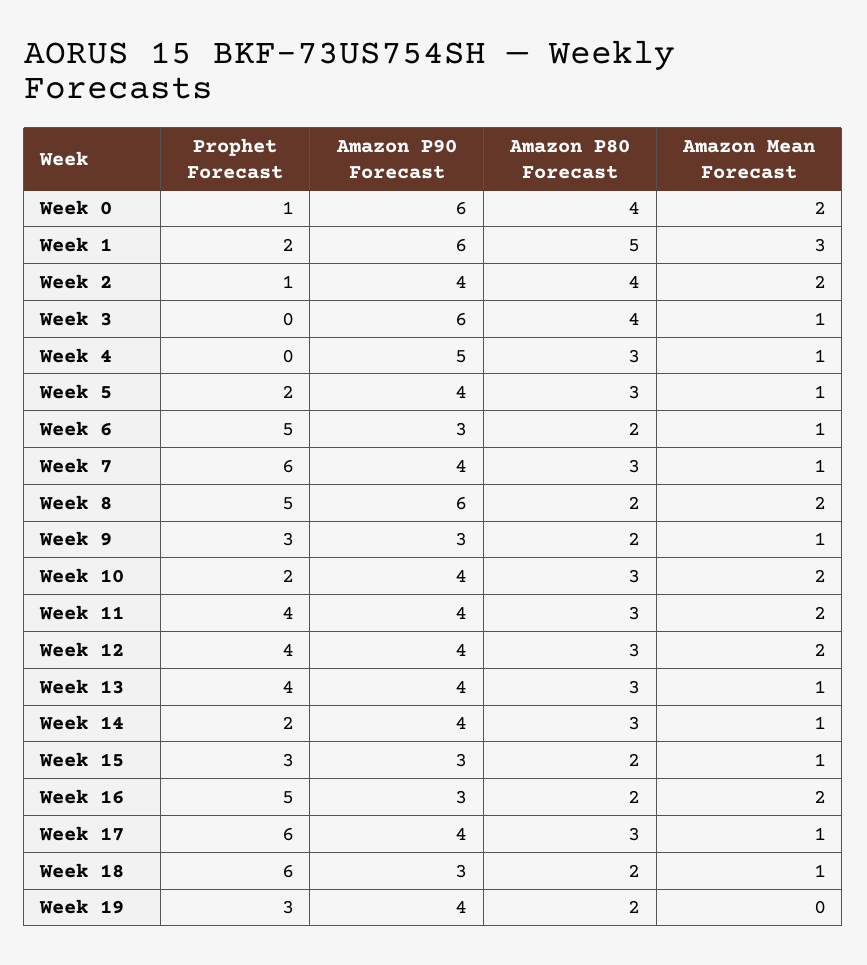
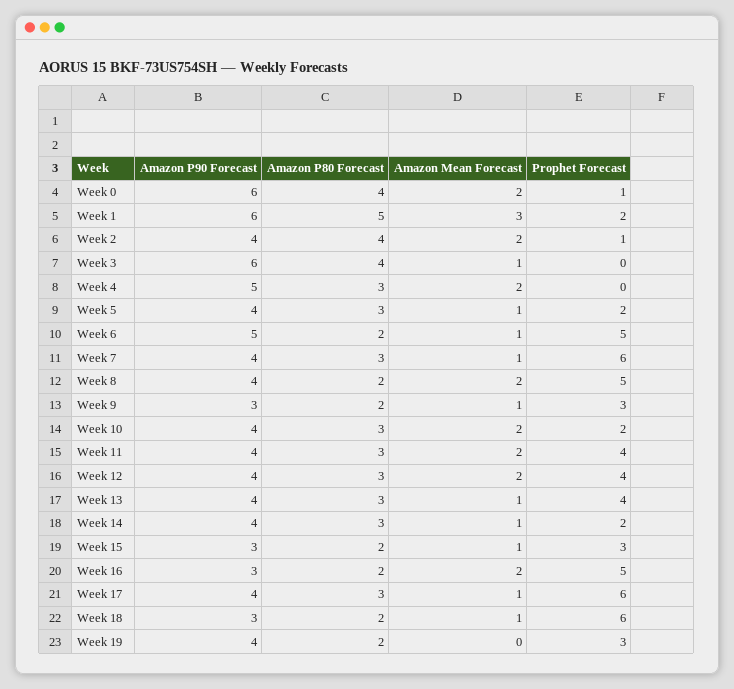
  {
    "Prophet Forecast": {
      "Week 0": 1,
      "Week 1": 2,
      "Week 2": 1,
      "Week 3": 0,
      "Week 4": 0,
      "Week 5": 2,
      "Week 6": 5,
      "Week 7": 6,
      "Week 8": 5,
      "Week 9": 3,
      "Week 10": 2,
      "Week 11": 4,
      "Week 12": 4,
      "Week 13": 4,
      "Week 14": 2,
      "Week 15": 3,
      "Week 16": 5,
      "Week 17": 6,
      "Week 18": 6,
      "Week 19": 3
    },
    "Amazon P90 Forecast": {
      "Week 0": 6,
      "Week 1": 6,
      "Week 2": 4,
      "Week 3": 6,
      "Week 4": 5,
      "Week 5": 4,
-     "Week 6": 3,
+     "Week 6": 5,
      "Week 7": 4,
-     "Week 8": 6,
+     "Week 8": 4,
      "Week 9": 3,
      "Week 10": 4,
      "Week 11": 4,
      "Week 12": 4,
      "Week 13": 4,
      "Week 14": 4,
      "Week 15": 3,
      "Week 16": 3,
      "Week 17": 4,
      "Week 18": 3,
      "Week 19": 4
    },
    "Amazon P80 Forecast": {
      "Week 0": 4,
      "Week 1": 5,
      "Week 2": 4,
      "Week 3": 4,
      "Week 4": 3,
      "Week 5": 3,
      "Week 6": 2,
      "Week 7": 3,
      "Week 8": 2,
      "Week 9": 2,
      "Week 10": 3,
      "Week 11": 3,
      "Week 12": 3,
      "Week 13": 3,
      "Week 14": 3,
      "Week 15": 2,
      "Week 16": 2,
      "Week 17": 3,
      "Week 18": 2,
      "Week 19": 2
    },
    "Amazon Mean Forecast": {
      "Week 0": 2,
      "Week 1": 3,
      "Week 2": 2,
      "Week 3": 1,
-     "Week 4": 1,
+     "Week 4": 2,
      "Week 5": 1,
      "Week 6": 1,
      "Week 7": 1,
      "Week 8": 2,
      "Week 9": 1,
      "Week 10": 2,
      "Week 11": 2,
      "Week 12": 2,
      "Week 13": 1,
      "Week 14": 1,
      "Week 15": 1,
      "Week 16": 2,
      "Week 17": 1,
      "Week 18": 1,
      "Week 19": 0
    }
  }

